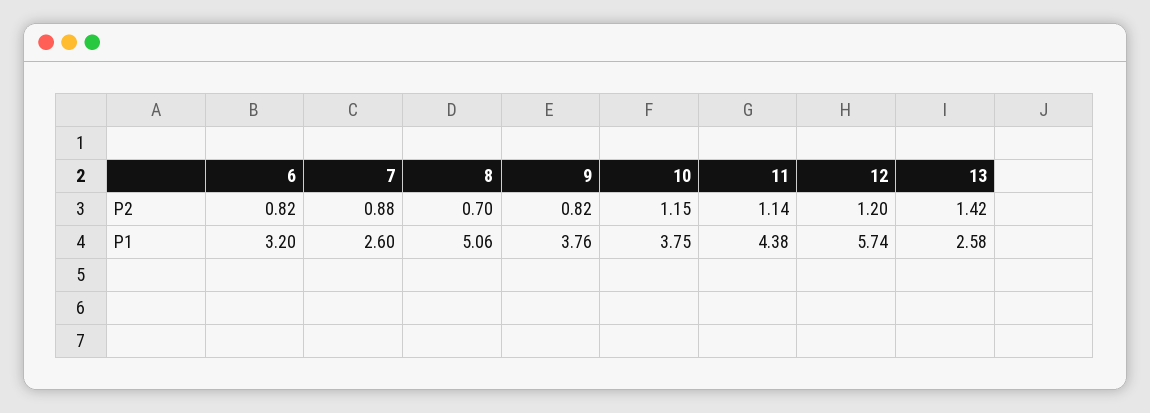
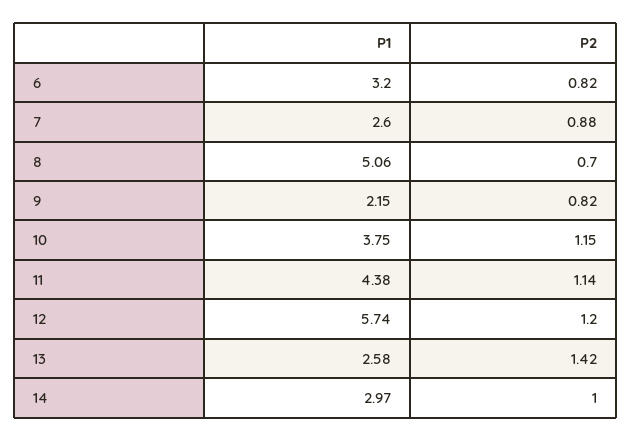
  {
    "6": {
      "P2": 0.82,
      "P1": 3.2
    },
    "7": {
      "P2": 0.88,
      "P1": 2.6
    },
    "8": {
      "P2": 0.7,
      "P1": 5.06
    },
    "9": {
      "P2": 0.82,
-     "P1": 3.76
+     "P1": 2.15
    },
    "10": {
      "P2": 1.15,
      "P1": 3.75
    },
    "11": {
      "P2": 1.14,
      "P1": 4.38
    },
    "12": {
      "P2": 1.2,
      "P1": 5.74
    },
    "13": {
      "P2": 1.42,
      "P1": 2.58
-   }
+   },
+   "14": {
+     "P1": 2.97,
+     "P2": 1
+   }
  }

